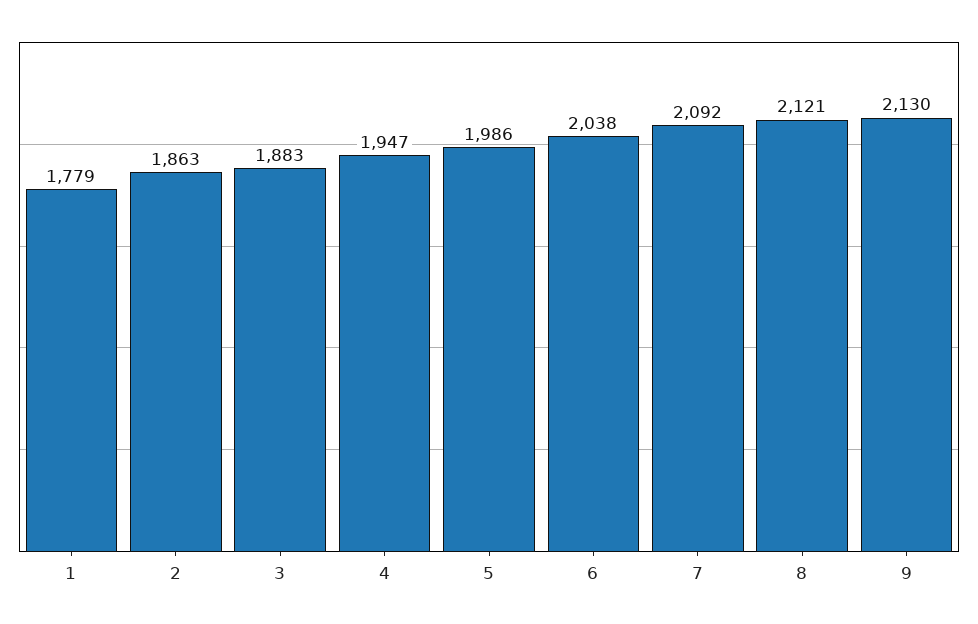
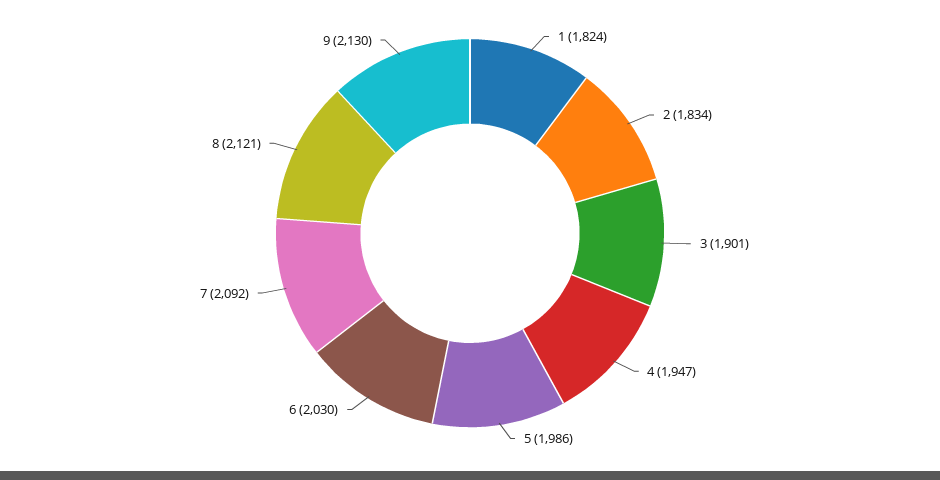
  {
-   "1": 1779,
+   "1": 1824,
-   "2": 1863,
+   "2": 1834,
-   "3": 1883,
+   "3": 1901,
    "4": 1947,
    "5": 1986,
-   "6": 2038,
+   "6": 2030,
    "7": 2092,
    "8": 2121,
    "9": 2130
  }

